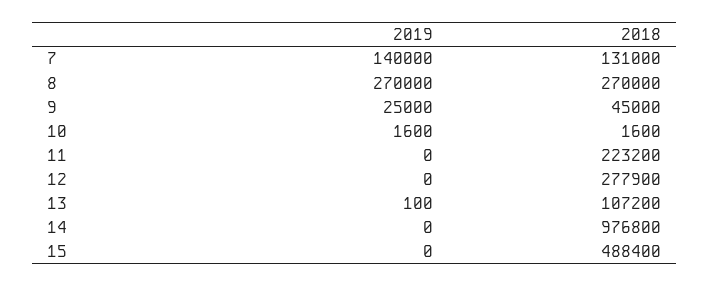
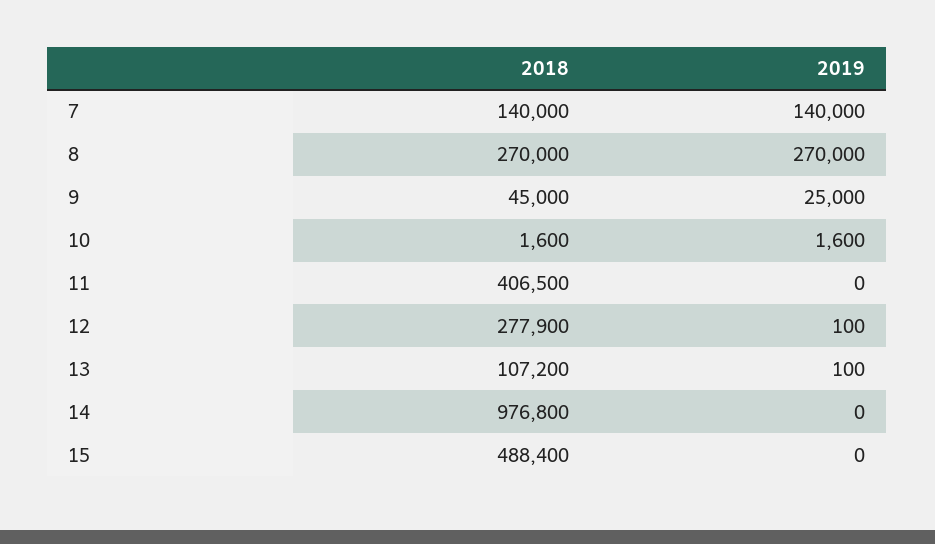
  {
    "2019": {
      "7": 140000,
      "8": 270000,
      "9": 25000,
      "10": 1600,
      "11": 0,
-     "12": 0,
+     "12": 100,
      "13": 100,
      "14": 0,
      "15": 0
    },
    "2018": {
-     "7": 131000,
+     "7": 140000,
      "8": 270000,
      "9": 45000,
      "10": 1600,
-     "11": 223200,
+     "11": 406500,
      "12": 277900,
      "13": 107200,
      "14": 976800,
      "15": 488400
    }
  }

